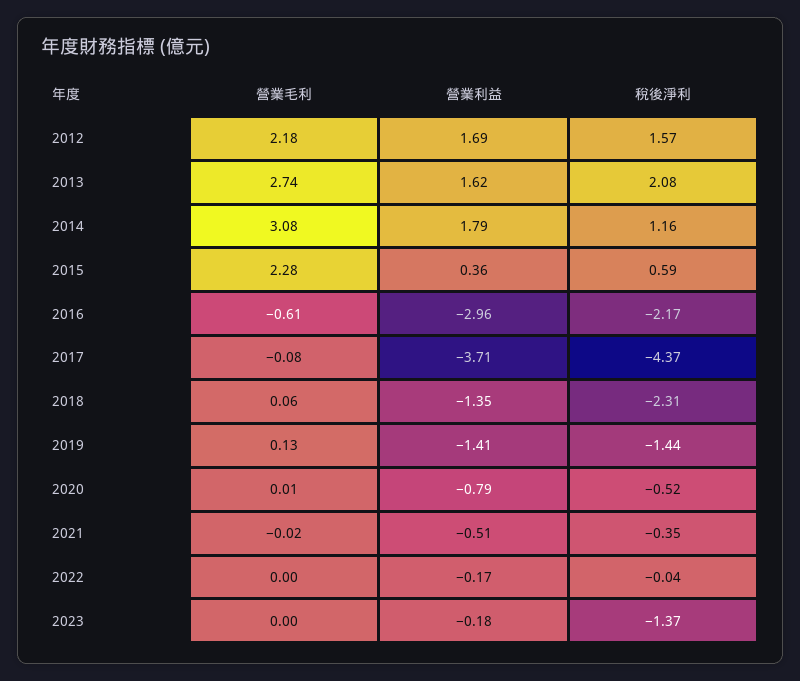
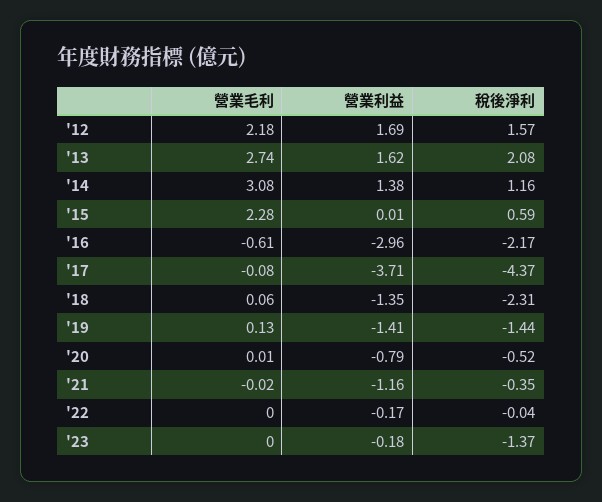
  {
    "營業毛利": {
      "2012": 2.18,
      "2013": 2.74,
      "2014": 3.08,
      "2015": 2.28,
      "2016": -0.61,
      "2017": -0.08,
      "2018": 0.06,
      "2019": 0.13,
      "2020": 0.01,
      "2021": -0.02,
      "2022": 0,
      "2023": 0
    },
    "營業利益": {
      "2012": 1.69,
      "2013": 1.62,
-     "2014": 1.79,
+     "2014": 1.38,
-     "2015": 0.36,
+     "2015": 0.01,
      "2016": -2.96,
      "2017": -3.71,
      "2018": -1.35,
      "2019": -1.41,
      "2020": -0.79,
-     "2021": -0.51,
+     "2021": -1.16,
      "2022": -0.17,
      "2023": -0.18
    },
    "稅後淨利": {
      "2012": 1.57,
      "2013": 2.08,
      "2014": 1.16,
      "2015": 0.59,
      "2016": -2.17,
      "2017": -4.37,
      "2018": -2.31,
      "2019": -1.44,
      "2020": -0.52,
      "2021": -0.35,
      "2022": -0.04,
      "2023": -1.37
    }
  }

